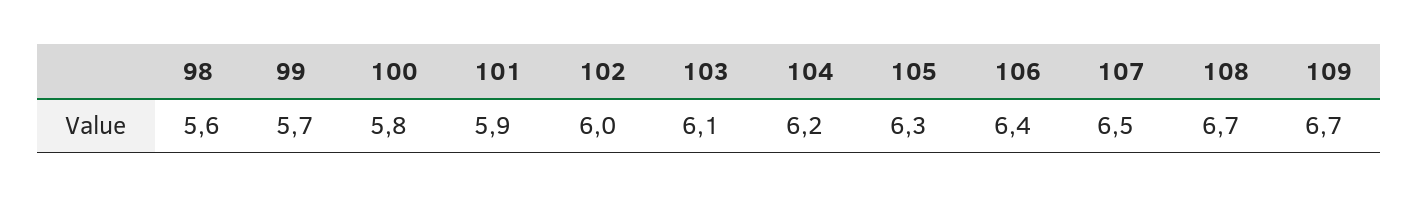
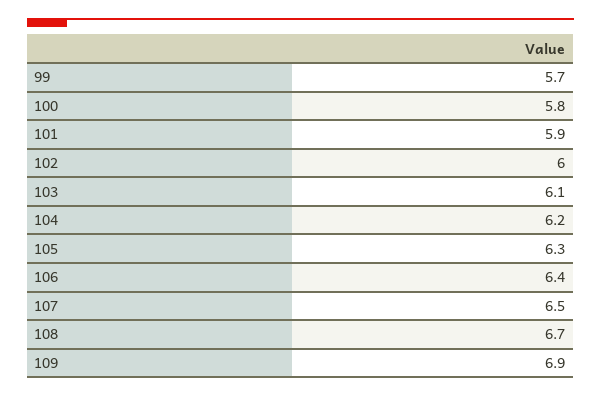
  {
-   "98": 5.6,
    "99": 5.7,
    "100": 5.8,
    "101": 5.9,
    "102": 6,
    "103": 6.1,
    "104": 6.2,
    "105": 6.3,
    "106": 6.4,
    "107": 6.5,
    "108": 6.7,
-   "109": 6.7
+   "109": 6.9
  }

